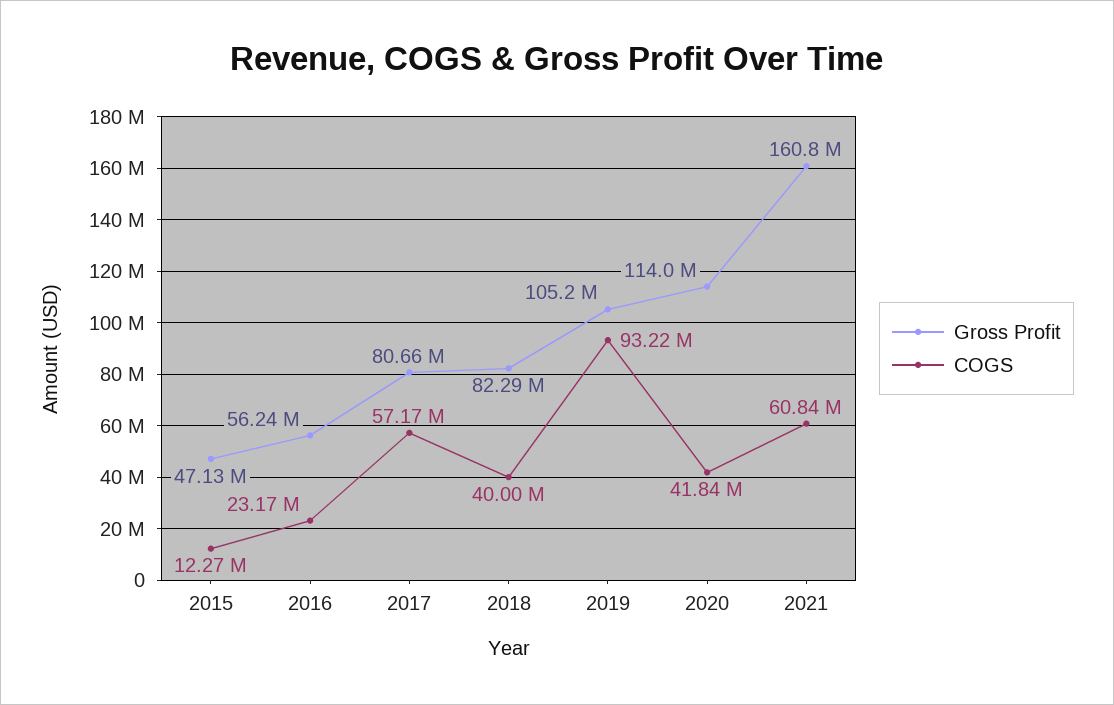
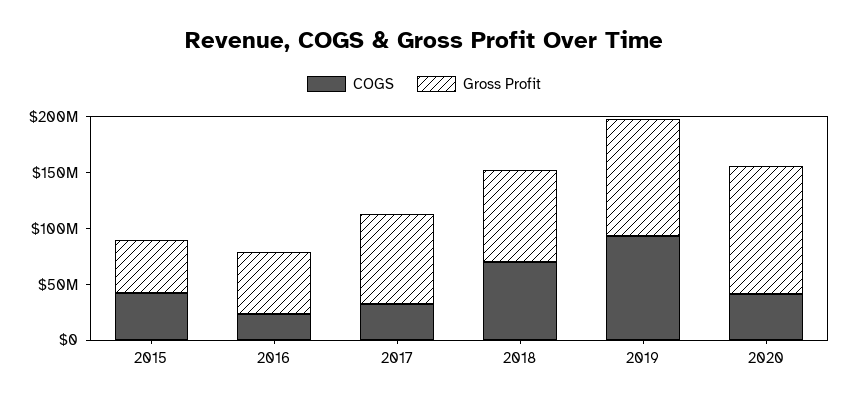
  {
    "Gross Profit": {
      "2015": 47130000,
      "2016": 56240000,
      "2017": 80660000,
      "2018": 82290000,
      "2019": 105200000,
-     "2020": 114000000,
+     "2020": 114000000
-     "2021": 160800000
    },
    "COGS": {
-     "2015": 12270000,
+     "2015": 40000000,
      "2016": 23170000,
-     "2017": 57170000,
+     "2017": 30000000,
-     "2018": 40000000,
+     "2018": 70000000,
      "2019": 93220000,
-     "2020": 41840000,
+     "2020": 41840000
-     "2021": 60840000
    }
  }

